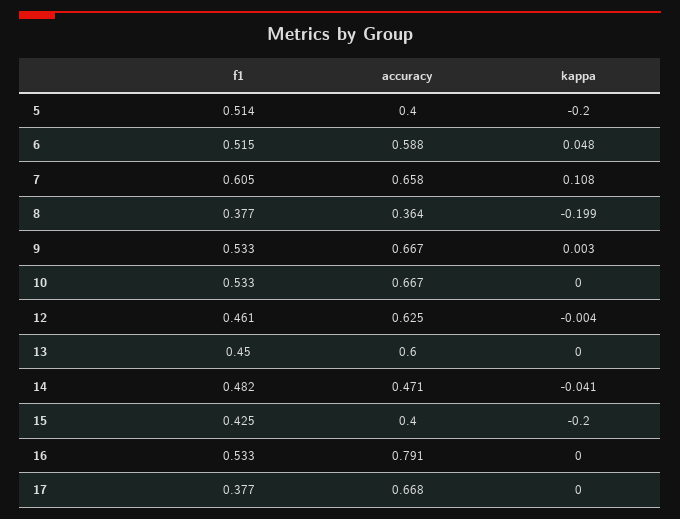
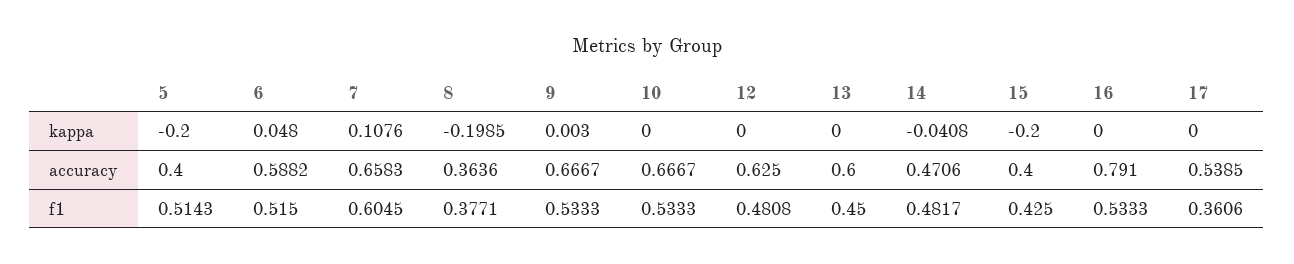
  {
    "f1": {
      "5": 0.5143,
      "6": 0.515,
      "7": 0.6045,
      "8": 0.3771,
      "9": 0.5333,
      "10": 0.5333,
-     "12": 0.461,
+     "12": 0.4808,
      "13": 0.45,
      "14": 0.4817,
      "15": 0.425,
      "16": 0.5333,
-     "17": 0.377
+     "17": 0.3606
    },
    "accuracy": {
      "5": 0.4,
      "6": 0.5882,
      "7": 0.6583,
      "8": 0.3636,
      "9": 0.6667,
      "10": 0.6667,
      "12": 0.625,
      "13": 0.6,
      "14": 0.4706,
      "15": 0.4,
      "16": 0.791,
-     "17": 0.668
+     "17": 0.5385
    },
    "kappa": {
      "5": -0.2,
      "6": 0.048,
      "7": 0.1076,
      "8": -0.1985,
      "9": 0.003,
      "10": 0,
-     "12": -0.004,
+     "12": 0,
      "13": 0,
      "14": -0.0408,
      "15": -0.2,
      "16": 0,
      "17": 0
    }
  }

